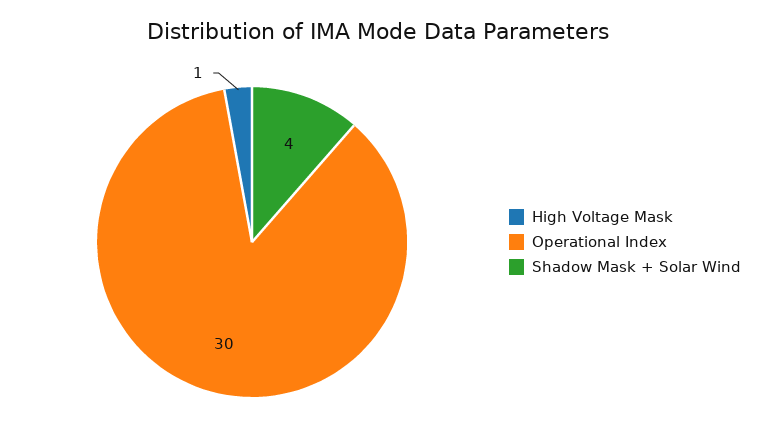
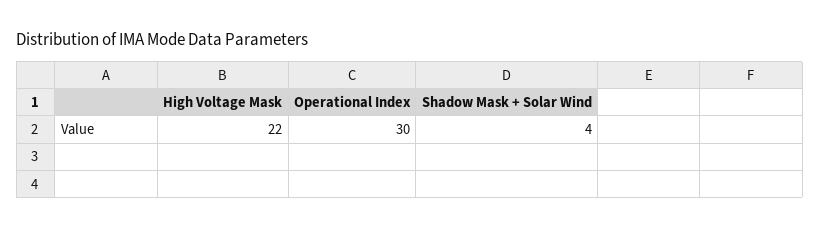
  {
-   "High Voltage Mask": 1,
+   "High Voltage Mask": 22,
    "Operational Index": 30,
    "Shadow Mask + Solar Wind": 4
  }

